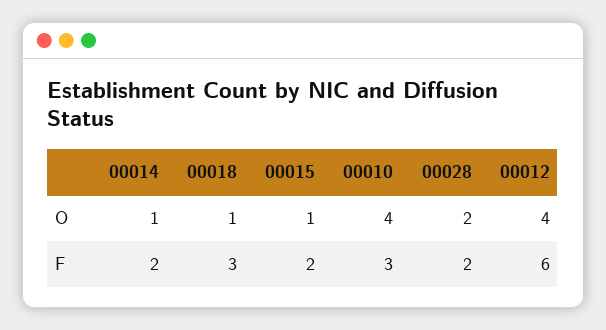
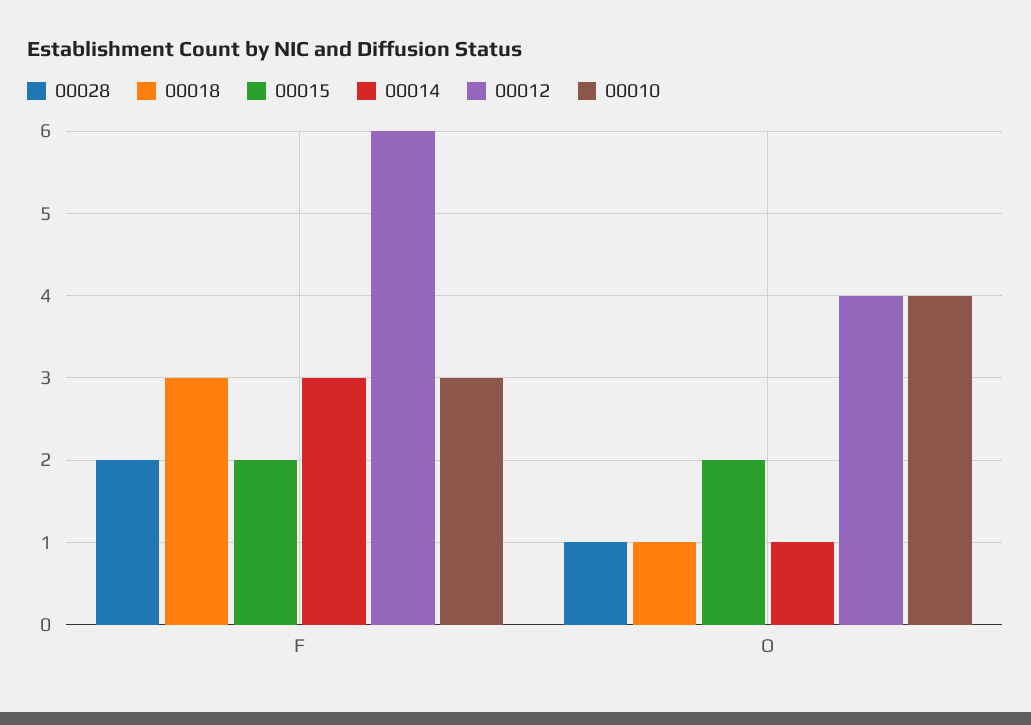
  {
    "00014": {
      "O": 1,
-     "F": 2
+     "F": 3
    },
    "00018": {
      "O": 1,
      "F": 3
    },
    "00015": {
-     "O": 1,
+     "O": 2,
      "F": 2
    },
    "00010": {
      "O": 4,
      "F": 3
    },
    "00028": {
-     "O": 2,
+     "O": 1,
      "F": 2
    },
    "00012": {
      "O": 4,
      "F": 6
    }
  }

